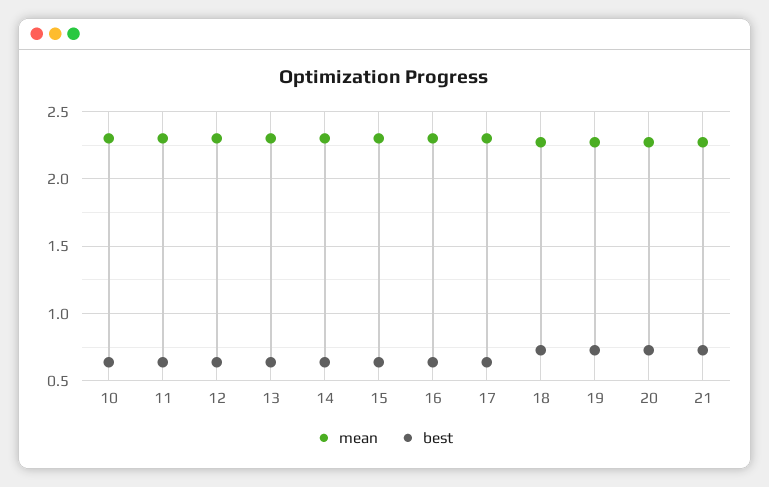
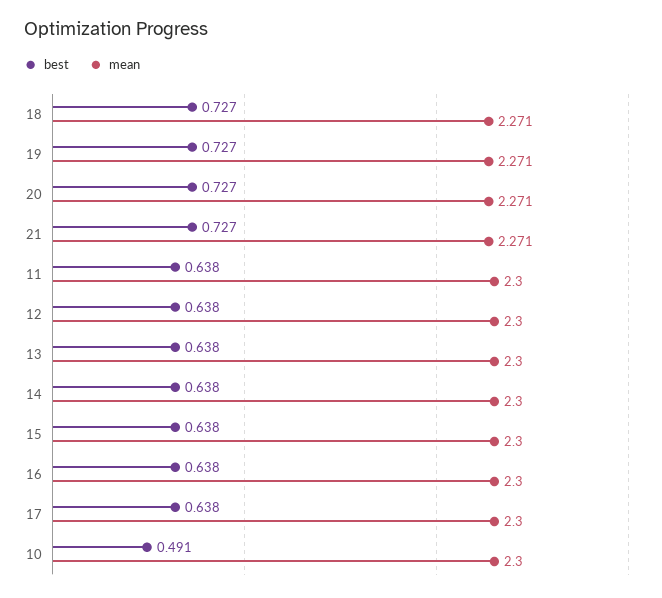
  {
    "mean": {
      "10": 2.3,
      "11": 2.3,
      "12": 2.3,
      "13": 2.3,
      "14": 2.3,
      "15": 2.3,
      "16": 2.3,
      "17": 2.3,
      "18": 2.271,
      "19": 2.271,
      "20": 2.271,
      "21": 2.271
    },
    "best": {
-     "10": 0.65,
+     "10": 0.491,
      "11": 0.638,
      "12": 0.638,
      "13": 0.638,
      "14": 0.638,
      "15": 0.638,
      "16": 0.638,
      "17": 0.638,
      "18": 0.727,
      "19": 0.727,
      "20": 0.727,
      "21": 0.727
    }
  }

